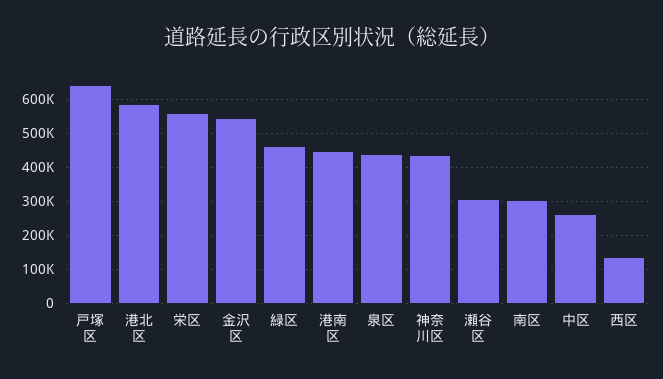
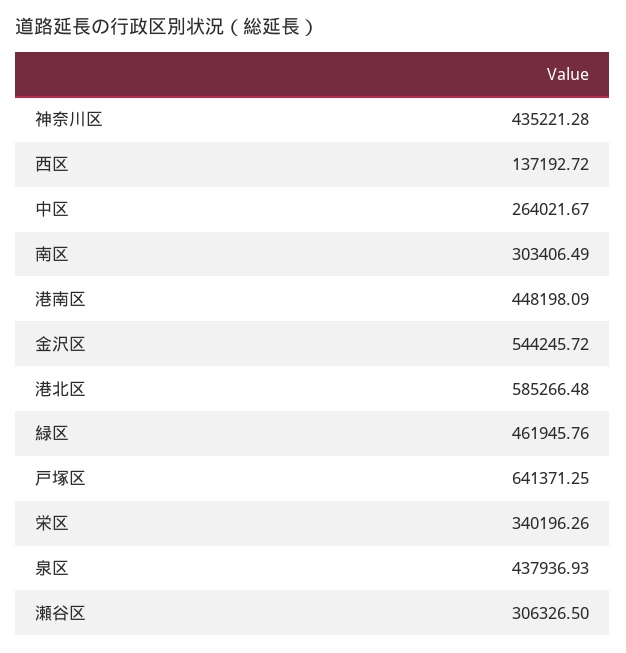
  {
    "戸塚区": 641371.25,
    "港北区": 585266.48,
-   "栄区": 560000,
+   "栄区": 340196.26,
    "金沢区": 544245.72,
    "緑区": 461945.76,
    "港南区": 448198.09,
    "泉区": 437936.93,
    "神奈川区": 435221.28,
    "瀬谷区": 306326.5,
    "南区": 303406.49,
    "中区": 264021.67,
    "西区": 137192.72
  }

